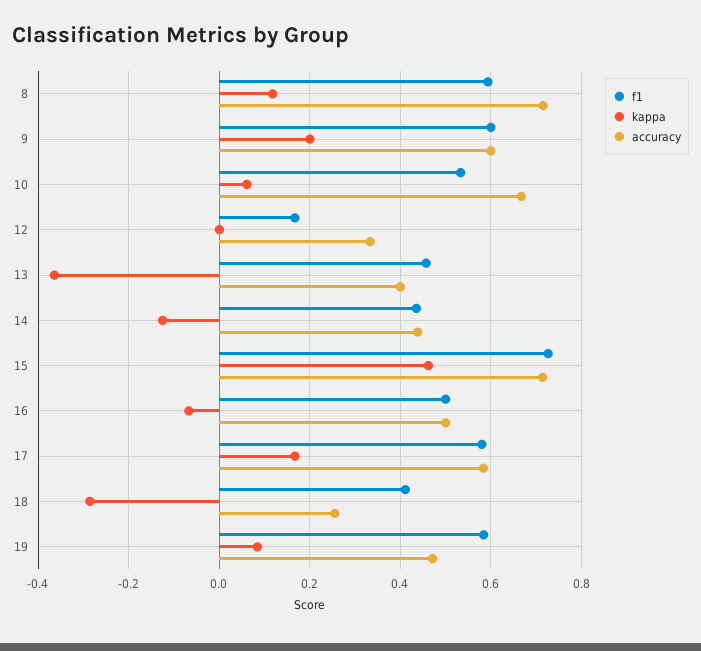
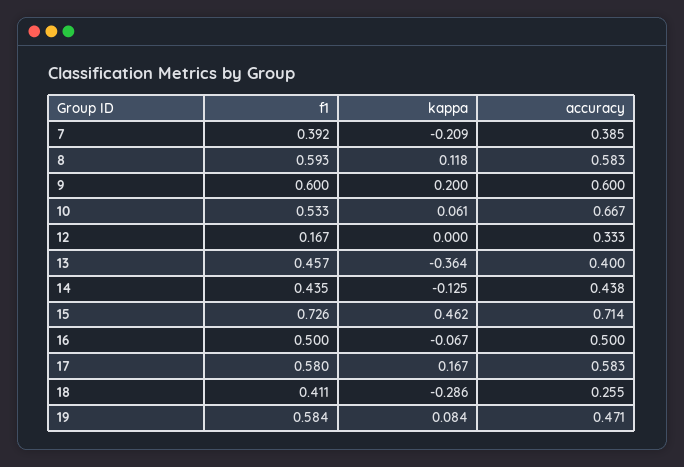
  {
    "f1": {
      "8": 0.593,
      "9": 0.6,
      "10": 0.533,
      "12": 0.167,
      "13": 0.457,
      "14": 0.435,
      "15": 0.726,
      "16": 0.5,
      "17": 0.58,
      "18": 0.411,
-     "19": 0.584
+     "19": 0.584,
+     "7": 0.392
    },
    "kappa": {
      "8": 0.118,
      "9": 0.2,
      "10": 0.061,
      "12": 0,
      "13": -0.364,
      "14": -0.125,
      "15": 0.462,
      "16": -0.067,
      "17": 0.167,
      "18": -0.286,
-     "19": 0.084
+     "19": 0.084,
+     "7": -0.209
    },
    "accuracy": {
-     "8": 0.72,
+     "8": 0.583,
      "9": 0.6,
      "10": 0.667,
      "12": 0.333,
      "13": 0.4,
      "14": 0.438,
      "15": 0.714,
      "16": 0.5,
      "17": 0.583,
      "18": 0.255,
-     "19": 0.471
+     "19": 0.471,
+     "7": 0.385
    }
  }

